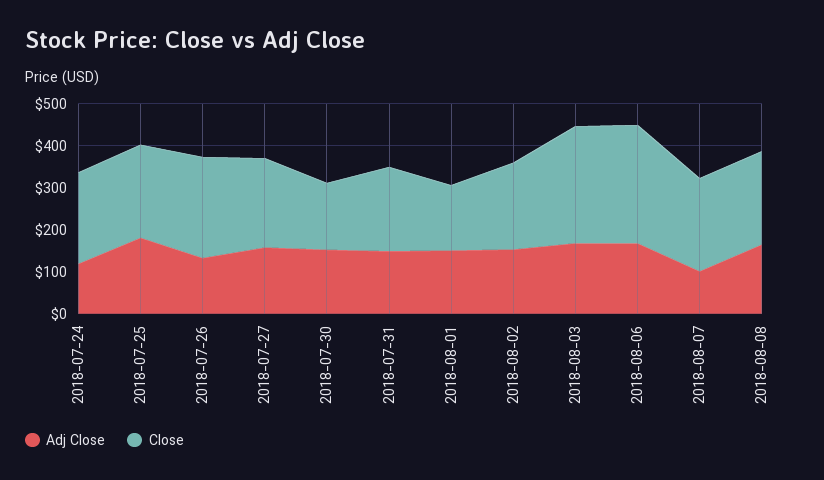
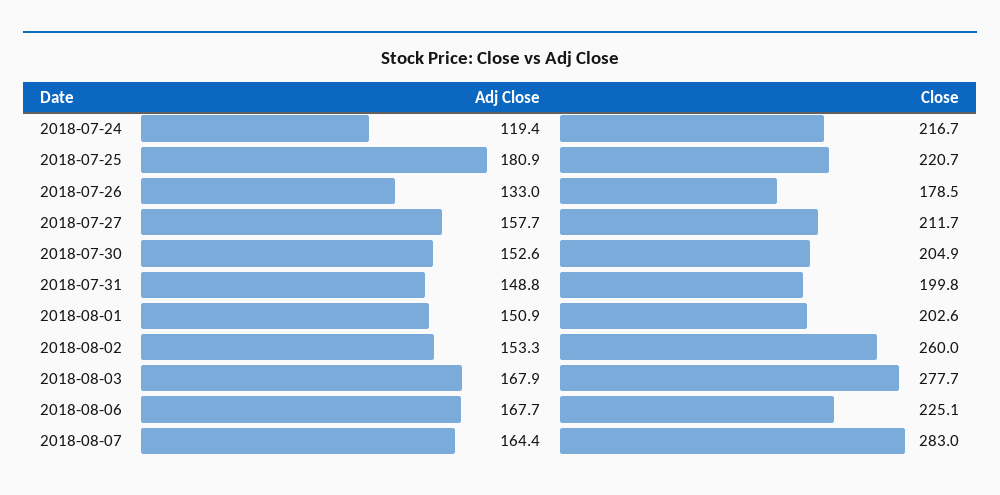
  {
    "Adj Close": {
      "2018-07-24": 119.4,
      "2018-07-25": 180.9,
      "2018-07-26": 133,
      "2018-07-27": 157.7,
      "2018-07-30": 152.6,
      "2018-07-31": 148.8,
      "2018-08-01": 150.9,
      "2018-08-02": 153.3,
      "2018-08-03": 167.9,
      "2018-08-06": 167.7,
-     "2018-08-07": 100,
+     "2018-08-07": 164.4
-     "2018-08-08": 160
    },
    "Close": {
      "2018-07-24": 216.7,
      "2018-07-25": 220.7,
-     "2018-07-26": 240,
+     "2018-07-26": 178.5,
      "2018-07-27": 211.7,
-     "2018-07-30": 160,
+     "2018-07-30": 204.9,
      "2018-07-31": 199.8,
-     "2018-08-01": 160,
+     "2018-08-01": 202.6,
-     "2018-08-02": 200,
+     "2018-08-02": 260,
      "2018-08-03": 277.7,
-     "2018-08-06": 280,
+     "2018-08-06": 225.1,
-     "2018-08-07": 220,
+     "2018-08-07": 283
-     "2018-08-08": 220
    }
  }

